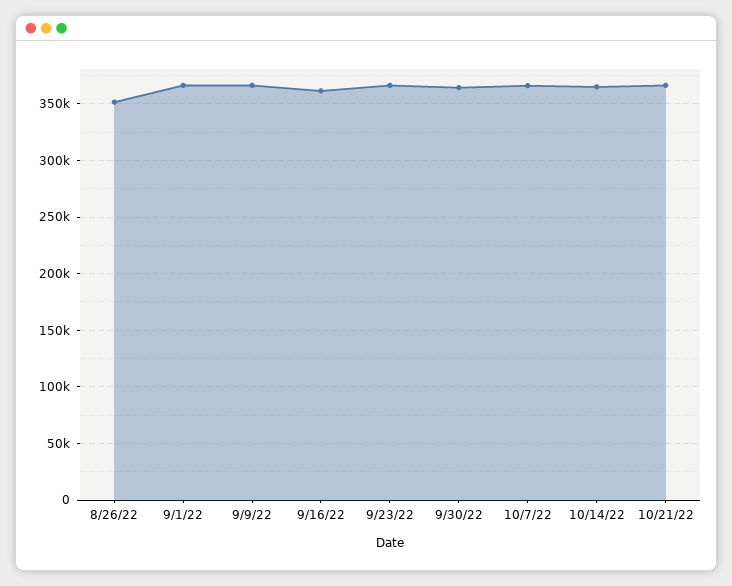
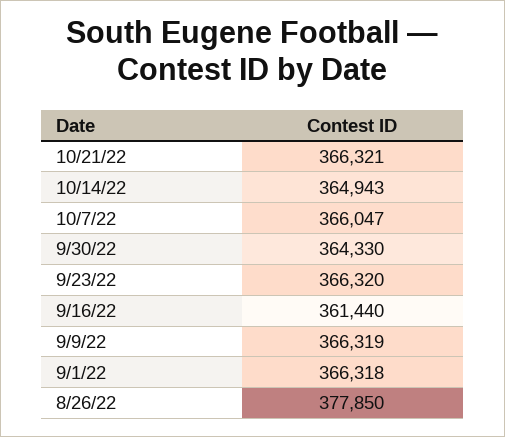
  {
-   "8/26/22": 350000,
+   "8/26/22": 377850,
    "9/1/22": 366318,
    "9/9/22": 366319,
    "9/16/22": 361440,
    "9/23/22": 366320,
    "9/30/22": 364330,
    "10/7/22": 366047,
    "10/14/22": 364943,
    "10/21/22": 366321
  }

